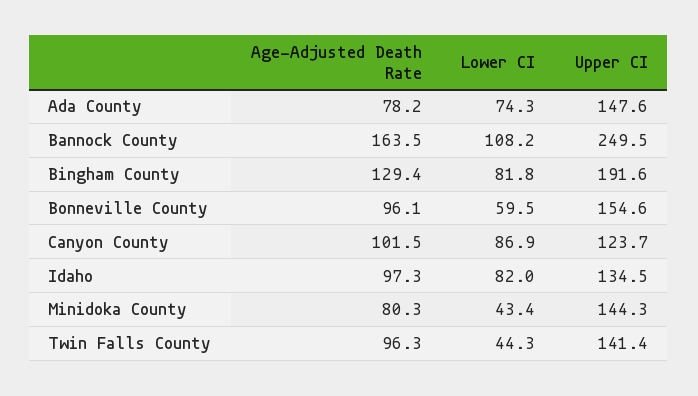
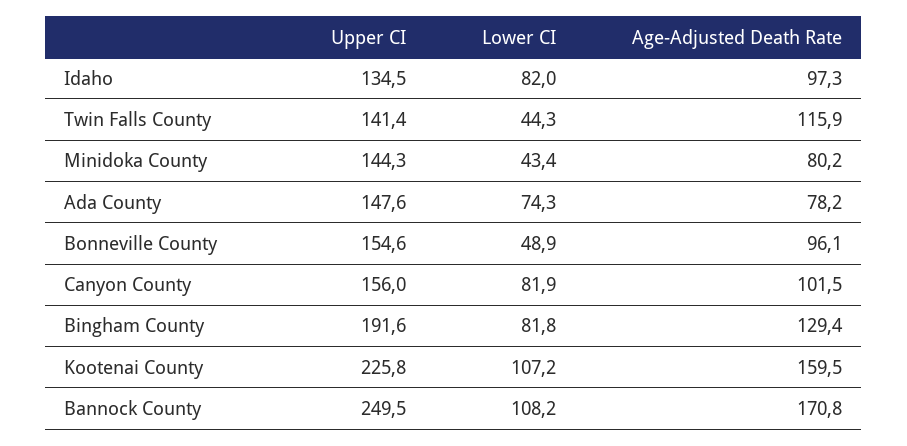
  {
    "Age-Adjusted Death Rate": {
      "Ada County": 78.2,
-     "Bannock County": 163.5,
+     "Bannock County": 170.8,
      "Bingham County": 129.4,
      "Bonneville County": 96.1,
      "Canyon County": 101.5,
      "Idaho": 97.3,
-     "Minidoka County": 80.3,
+     "Minidoka County": 80.2,
-     "Twin Falls County": 96.3
+     "Twin Falls County": 115.9,
+     "Kootenai County": 159.5
    },
    "Lower CI": {
      "Ada County": 74.3,
      "Bannock County": 108.2,
      "Bingham County": 81.8,
-     "Bonneville County": 59.5,
+     "Bonneville County": 48.9,
-     "Canyon County": 86.9,
+     "Canyon County": 81.9,
      "Idaho": 82,
      "Minidoka County": 43.4,
-     "Twin Falls County": 44.3
+     "Twin Falls County": 44.3,
+     "Kootenai County": 107.2
    },
    "Upper CI": {
      "Ada County": 147.6,
      "Bannock County": 249.5,
      "Bingham County": 191.6,
      "Bonneville County": 154.6,
-     "Canyon County": 123.7,
+     "Canyon County": 156,
      "Idaho": 134.5,
      "Minidoka County": 144.3,
-     "Twin Falls County": 141.4
+     "Twin Falls County": 141.4,
+     "Kootenai County": 225.8
    }
  }

